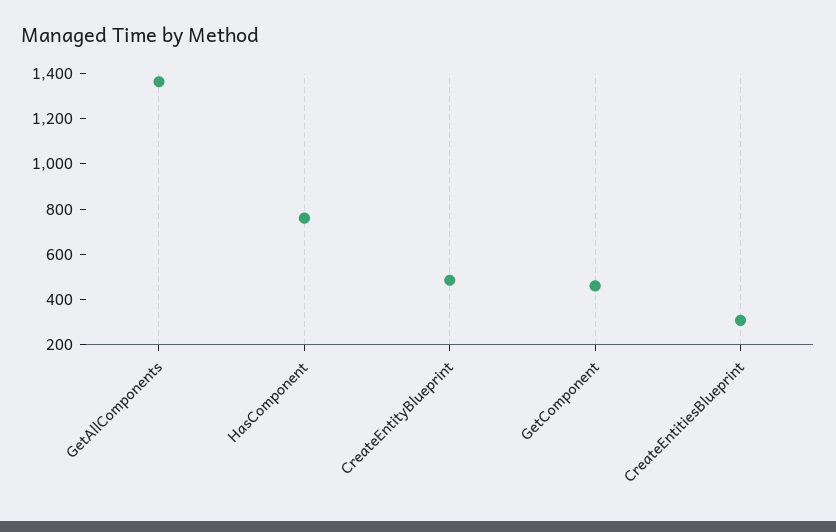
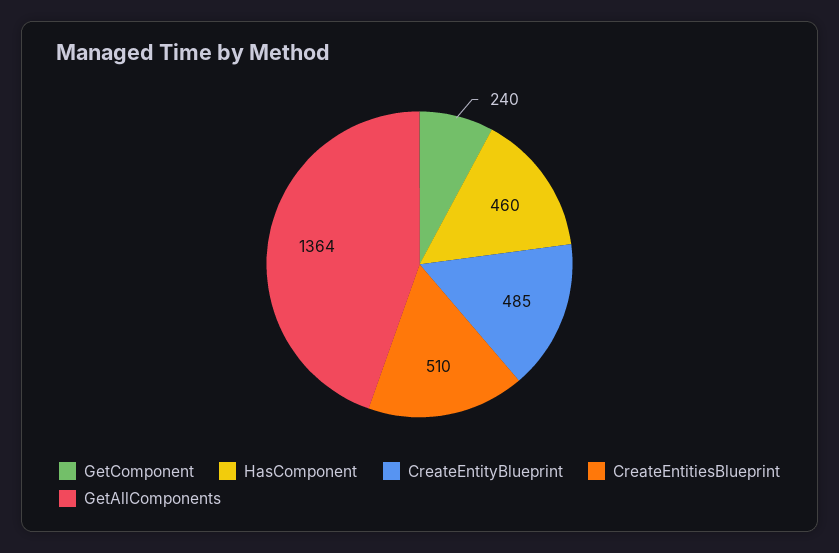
  {
    "GetAllComponents": 1364,
-   "HasComponent": 750,
+   "HasComponent": 460,
    "CreateEntityBlueprint": 485,
-   "GetComponent": 450,
+   "GetComponent": 240,
-   "CreateEntitiesBlueprint": 300
+   "CreateEntitiesBlueprint": 510
  }

